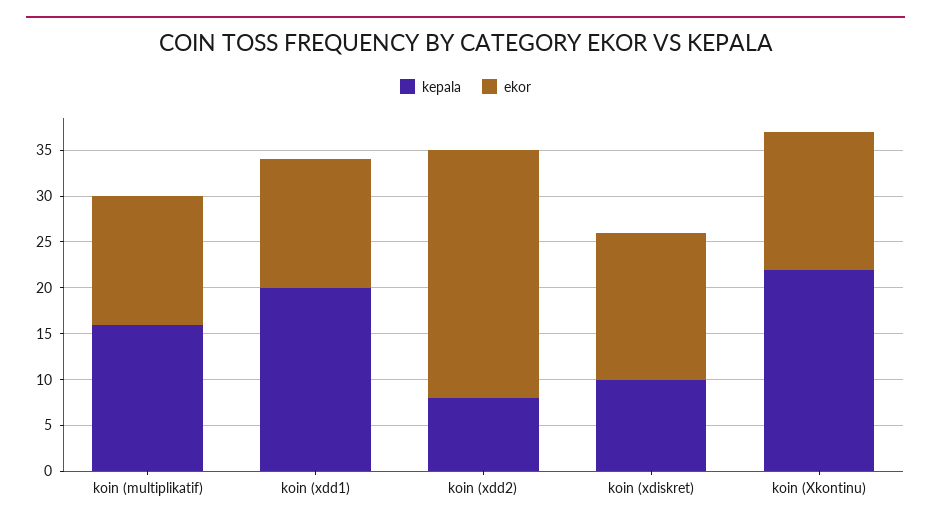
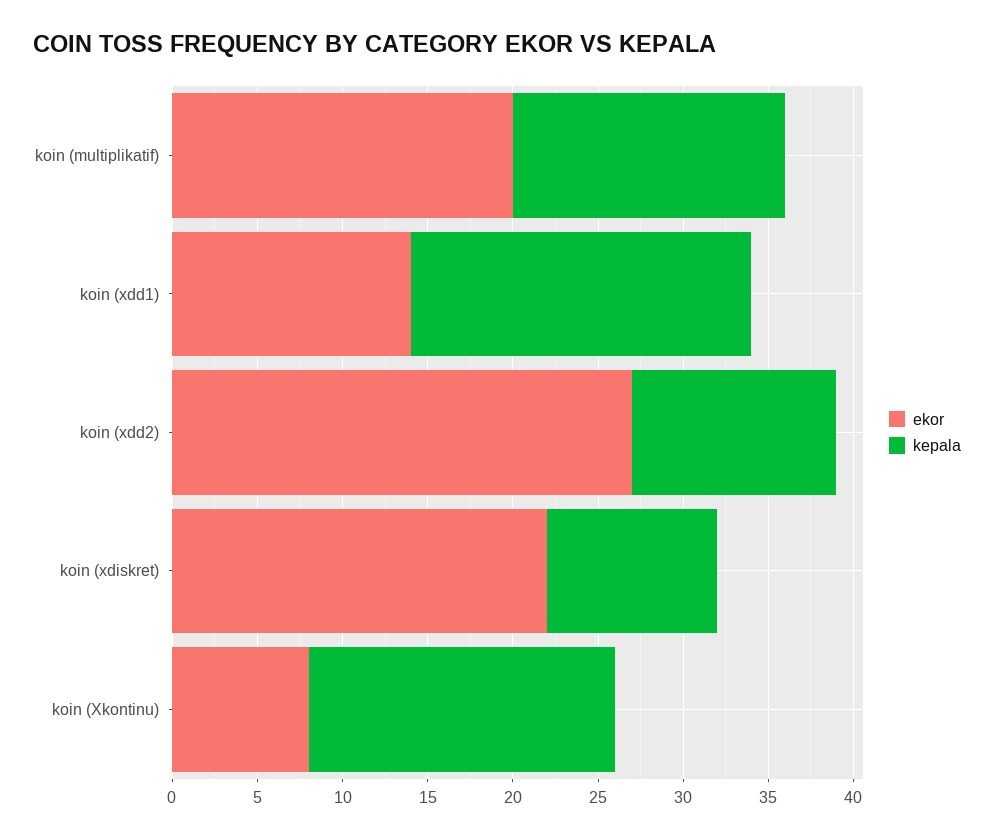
  {
    "kepala": {
      "koin (multiplikatif)": 16,
      "koin (xdd1)": 20,
-     "koin (xdd2)": 8,
+     "koin (xdd2)": 12,
      "koin (xdiskret)": 10,
-     "koin (Xkontinu)": 22
+     "koin (Xkontinu)": 18
    },
    "ekor": {
-     "koin (multiplikatif)": 14,
+     "koin (multiplikatif)": 20,
      "koin (xdd1)": 14,
      "koin (xdd2)": 27,
-     "koin (xdiskret)": 16,
+     "koin (xdiskret)": 22,
-     "koin (Xkontinu)": 15
+     "koin (Xkontinu)": 8
    }
  }

